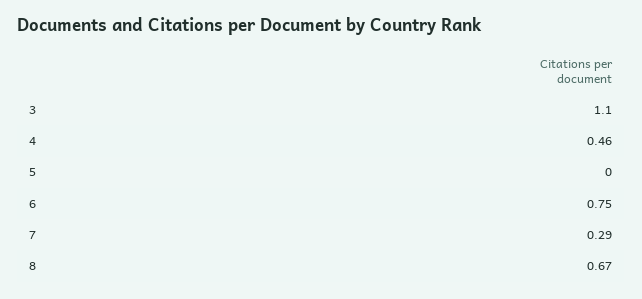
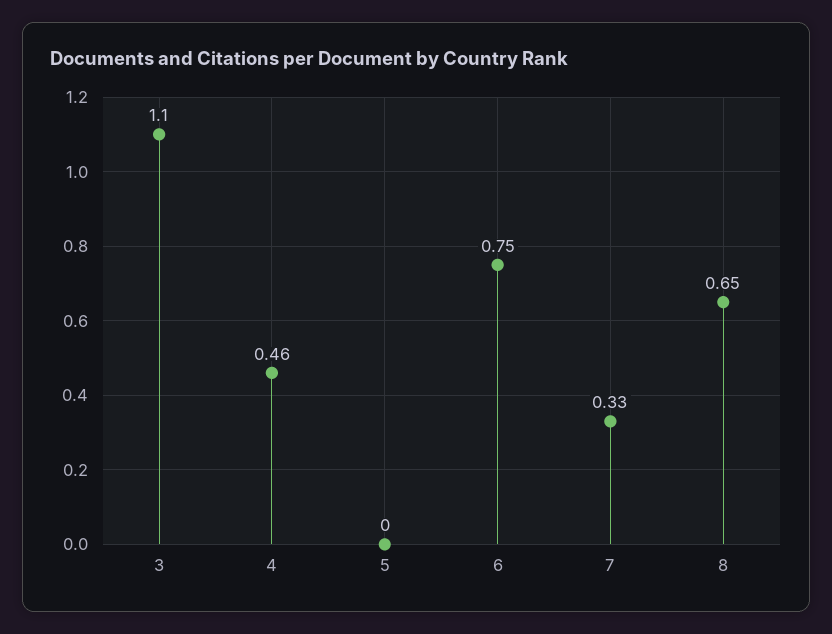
  {
    "3": 1.1,
    "4": 0.46,
    "5": 0,
    "6": 0.75,
-   "7": 0.29,
+   "7": 0.33,
-   "8": 0.67
+   "8": 0.65
  }

